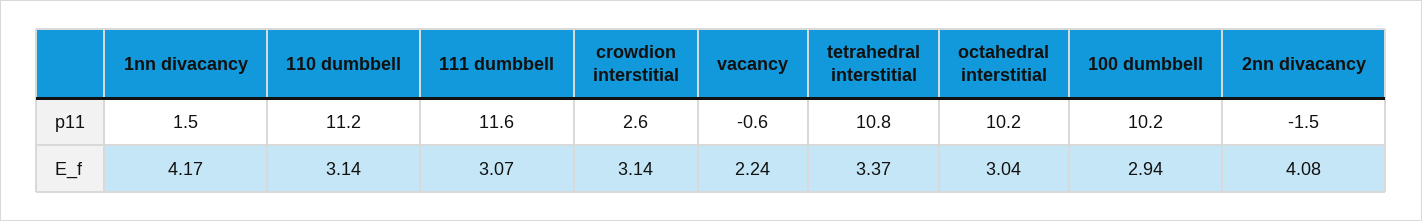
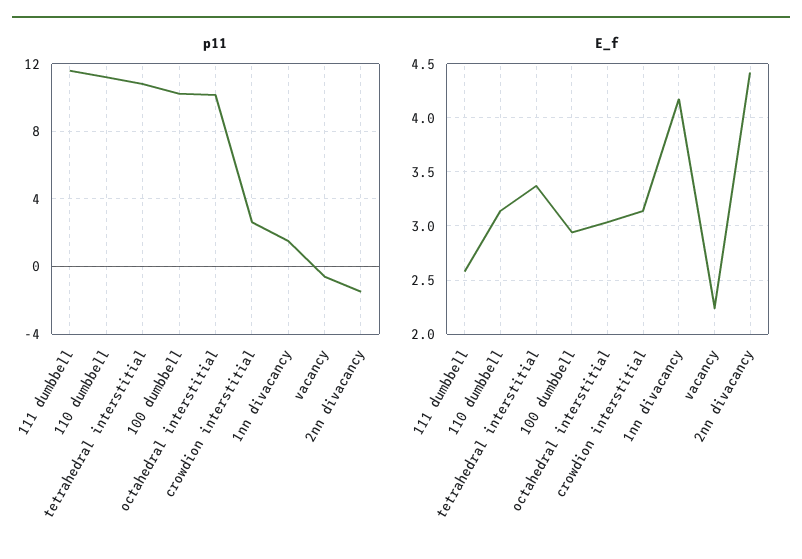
  {
    "p11": {
      "1nn divacancy": 1.5,
      "110 dumbbell": 11.2,
      "111 dumbbell": 11.6,
      "crowdion interstitial": 2.6,
      "vacancy": -0.6,
      "tetrahedral interstitial": 10.8,
      "octahedral interstitial": 10.2,
      "100 dumbbell": 10.2,
      "2nn divacancy": -1.5
    },
    "E_f": {
      "1nn divacancy": 4.17,
      "110 dumbbell": 3.14,
-     "111 dumbbell": 3.07,
+     "111 dumbbell": 2.6,
      "crowdion interstitial": 3.14,
      "vacancy": 2.24,
      "tetrahedral interstitial": 3.37,
      "octahedral interstitial": 3.04,
      "100 dumbbell": 2.94,
-     "2nn divacancy": 4.08
+     "2nn divacancy": 4.4
    }
  }

